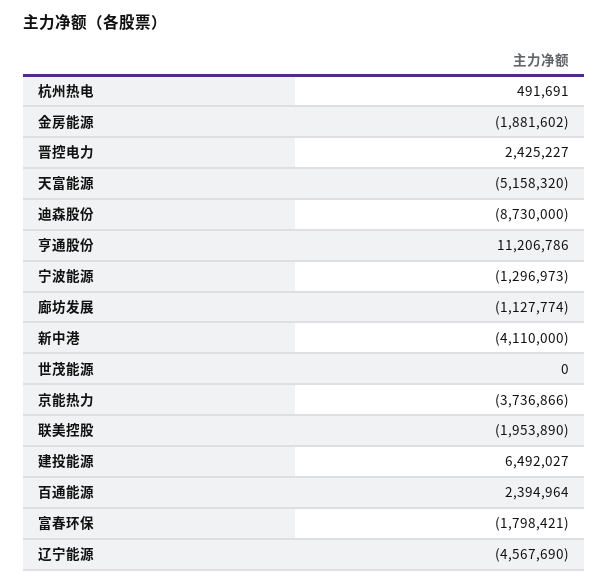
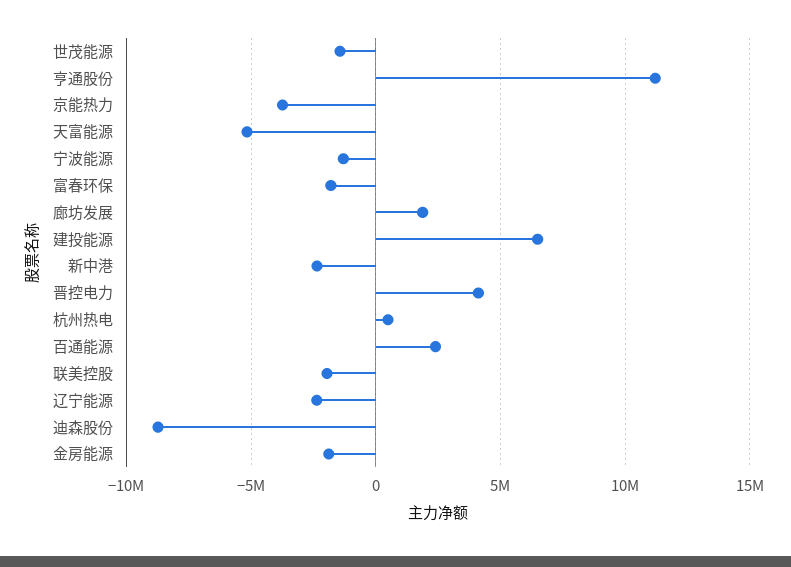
  {
    "杭州热电": 491691,
    "金房能源": -1881602,
-   "晋控电力": 2425227,
+   "晋控电力": 4000000,
    "天富能源": -5158320,
    "迪森股份": -8730000,
    "亨通股份": 11206786,
    "宁波能源": -1296973,
-   "廊坊发展": -1127774,
+   "廊坊发展": 2000000,
-   "新中港": -4110000,
+   "新中港": -2500000,
-   "世茂能源": 0,
+   "世茂能源": -1500000,
    "京能热力": -3736866,
    "联美控股": -1953890,
    "建投能源": 6492027,
    "百通能源": 2394964,
    "富春环保": -1798421,
-   "辽宁能源": -4567690
+   "辽宁能源": -2500000
  }

